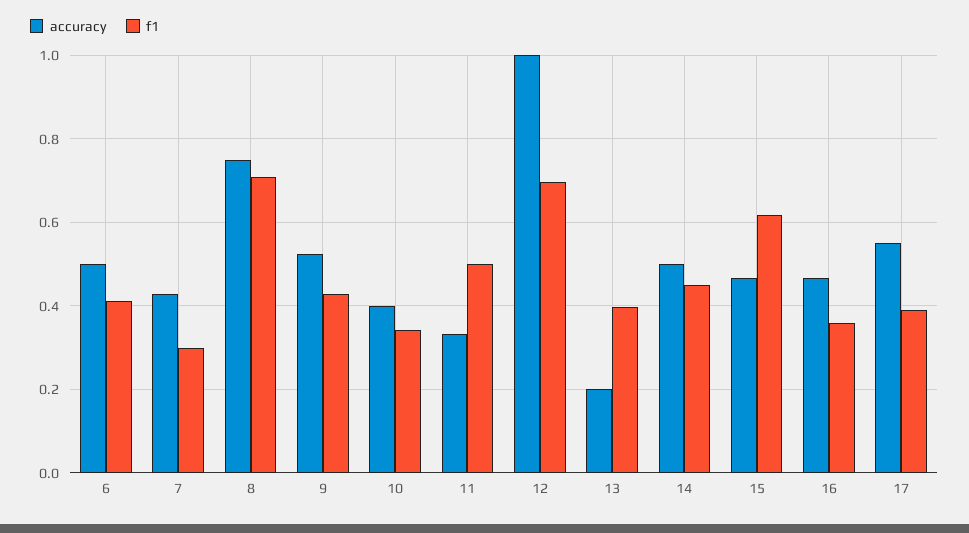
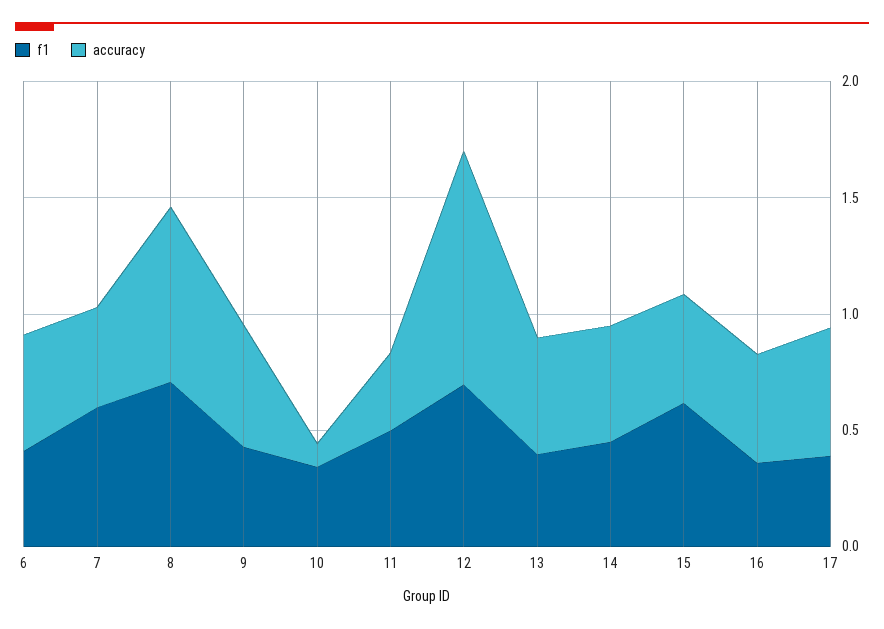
  {
    "accuracy": {
      "6": 0.5,
      "7": 0.42,
      "8": 0.76,
      "9": 0.52,
-     "10": 0.4,
+     "10": 0.1,
      "11": 0.34,
      "12": 1,
-     "13": 0.2,
+     "13": 0.5,
      "14": 0.5,
      "15": 0.46,
      "16": 0.46,
      "17": 0.56
    },
    "f1": {
      "6": 0.42,
-     "7": 0.3,
+     "7": 0.6,
      "8": 0.7,
      "9": 0.42,
      "10": 0.34,
      "11": 0.5,
      "12": 0.7,
      "13": 0.4,
      "14": 0.46,
      "15": 0.62,
      "16": 0.36,
      "17": 0.4
    }
  }

